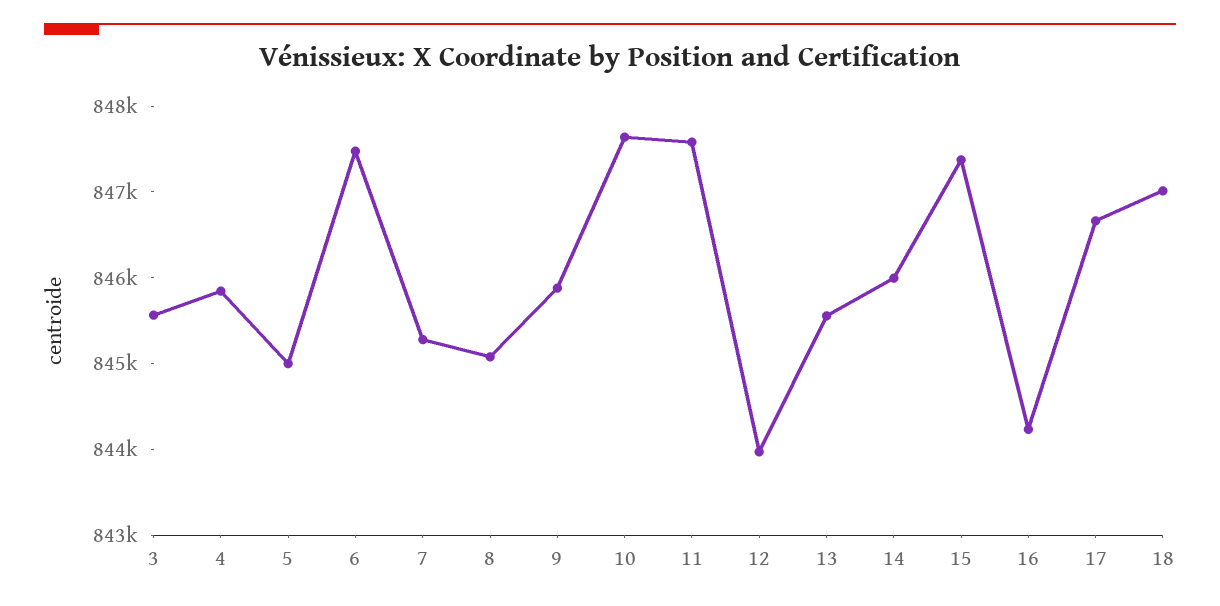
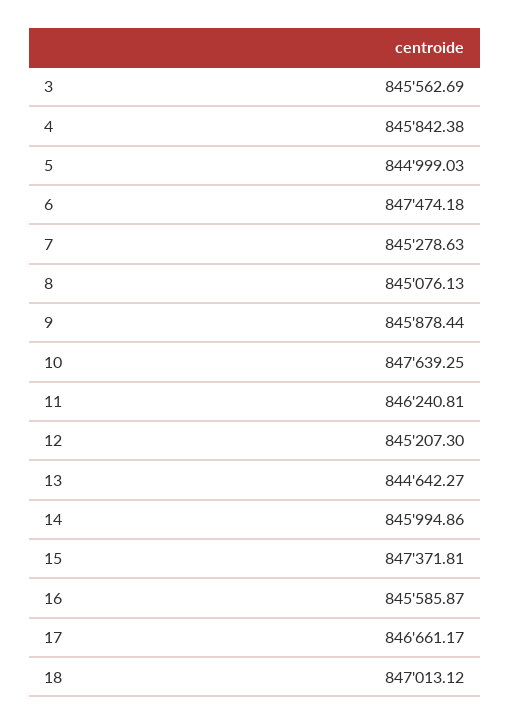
  {
    "3": 845562.69,
    "4": 845842.38,
    "5": 844999.03,
    "6": 847474.18,
    "7": 845278.63,
    "8": 845076.13,
    "9": 845878.44,
    "10": 847639.25,
-   "11": 847600,
+   "11": 846240.81,
-   "12": 844000,
+   "12": 845207.3,
-   "13": 845600,
+   "13": 844642.27,
    "14": 845994.86,
    "15": 847371.81,
-   "16": 844200,
+   "16": 845585.87,
    "17": 846661.17,
    "18": 847013.12
  }

